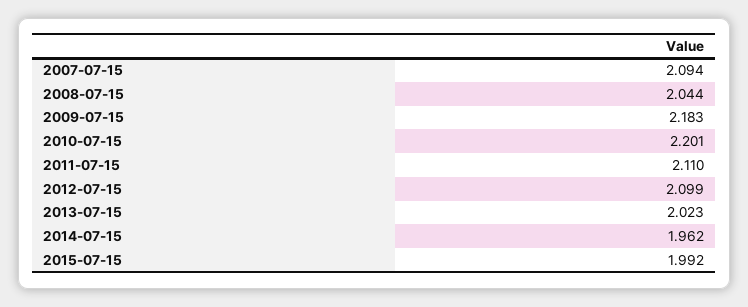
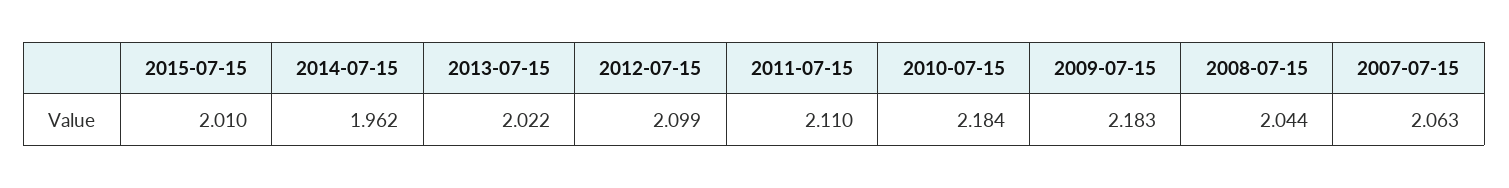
  {
-   "2007-07-15": 2.094,
+   "2007-07-15": 2.063,
    "2008-07-15": 2.044,
    "2009-07-15": 2.183,
-   "2010-07-15": 2.201,
+   "2010-07-15": 2.184,
    "2011-07-15": 2.11,
    "2012-07-15": 2.099,
-   "2013-07-15": 2.023,
+   "2013-07-15": 2.022,
    "2014-07-15": 1.962,
-   "2015-07-15": 1.992
+   "2015-07-15": 2.01
  }

